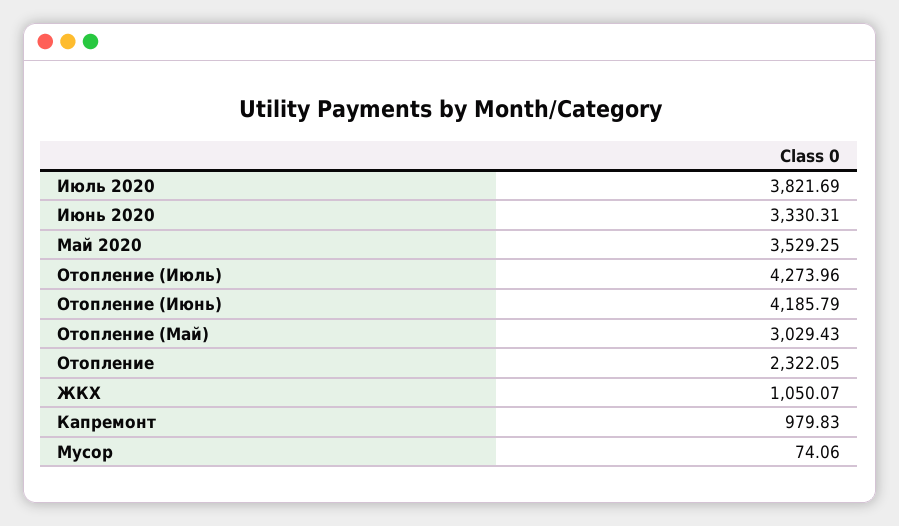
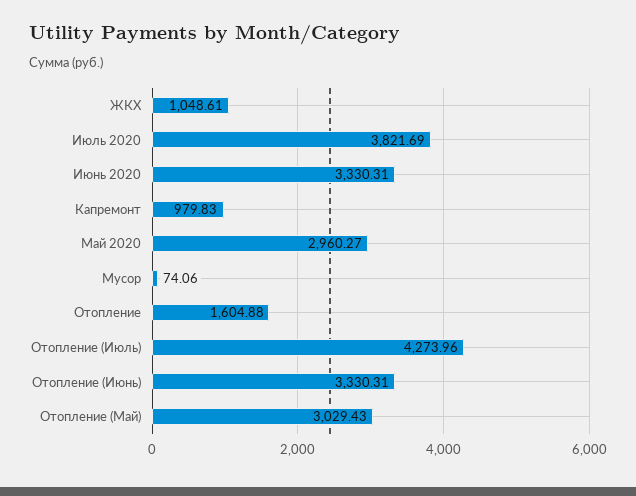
  {
    "Июль 2020": 3821.69,
    "Июнь 2020": 3330.31,
-   "Май 2020": 3529.25,
+   "Май 2020": 2960.27,
    "Отопление (Июль)": 4273.96,
-   "Отопление (Июнь)": 4185.79,
+   "Отопление (Июнь)": 3330.31,
    "Отопление (Май)": 3029.43,
-   "Отопление": 2322.05,
+   "Отопление": 1604.88,
-   "ЖКХ": 1050.07,
+   "ЖКХ": 1048.61,
    "Капремонт": 979.83,
    "Мусор": 74.06
  }

